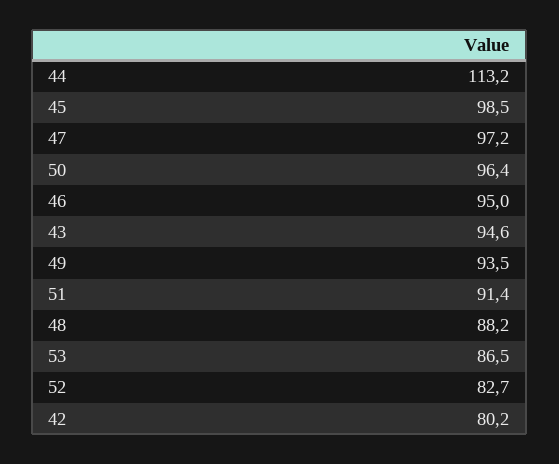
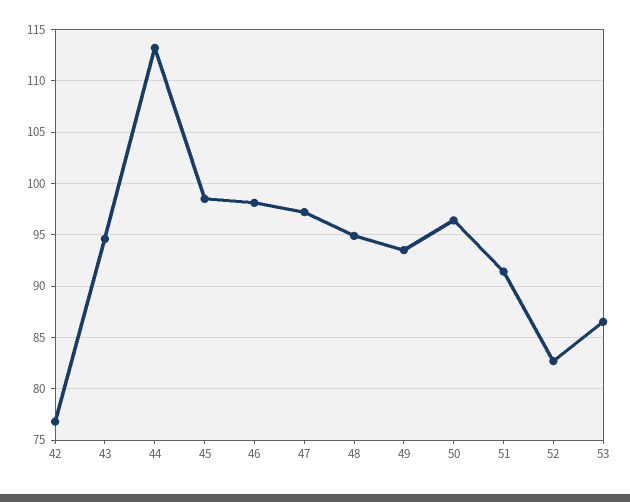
  {
    "44": 113.2,
    "45": 98.5,
    "47": 97.2,
    "50": 96.4,
-   "46": 95,
+   "46": 98,
    "43": 94.6,
    "49": 93.5,
    "51": 91.4,
-   "48": 88.2,
+   "48": 95,
    "53": 86.5,
    "52": 82.7,
-   "42": 80.2
+   "42": 77
  }

